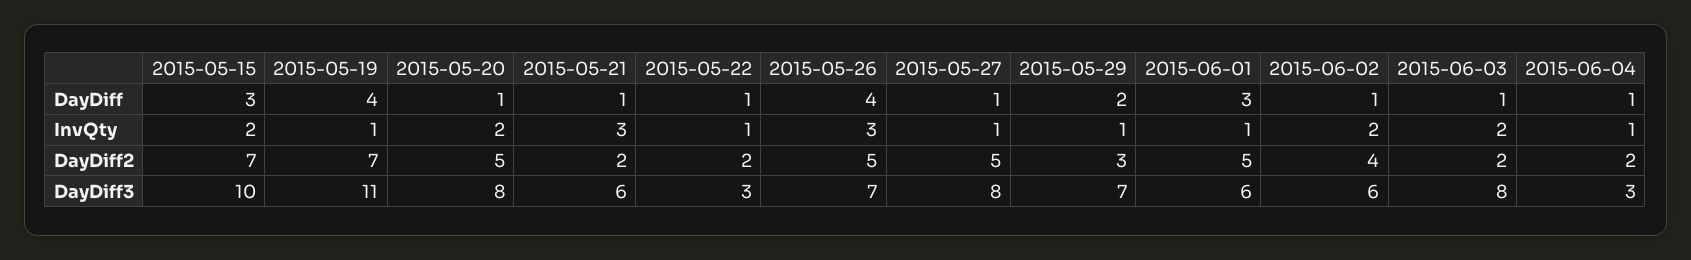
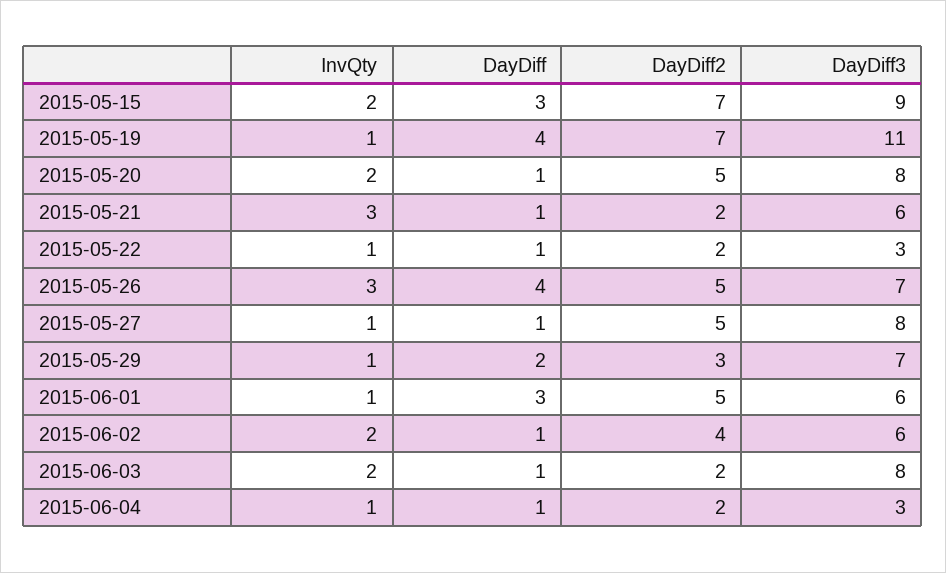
  {
    "2015-05-15": {
      "DayDiff": 3,
      "InvQty": 2,
      "DayDiff2": 7,
-     "DayDiff3": 10
+     "DayDiff3": 9
    },
    "2015-05-19": {
      "DayDiff": 4,
      "InvQty": 1,
      "DayDiff2": 7,
      "DayDiff3": 11
    },
    "2015-05-20": {
      "DayDiff": 1,
      "InvQty": 2,
      "DayDiff2": 5,
      "DayDiff3": 8
    },
    "2015-05-21": {
      "DayDiff": 1,
      "InvQty": 3,
      "DayDiff2": 2,
      "DayDiff3": 6
    },
    "2015-05-22": {
      "DayDiff": 1,
      "InvQty": 1,
      "DayDiff2": 2,
      "DayDiff3": 3
    },
    "2015-05-26": {
      "DayDiff": 4,
      "InvQty": 3,
      "DayDiff2": 5,
      "DayDiff3": 7
    },
    "2015-05-27": {
      "DayDiff": 1,
      "InvQty": 1,
      "DayDiff2": 5,
      "DayDiff3": 8
    },
    "2015-05-29": {
      "DayDiff": 2,
      "InvQty": 1,
      "DayDiff2": 3,
      "DayDiff3": 7
    },
    "2015-06-01": {
      "DayDiff": 3,
      "InvQty": 1,
      "DayDiff2": 5,
      "DayDiff3": 6
    },
    "2015-06-02": {
      "DayDiff": 1,
      "InvQty": 2,
      "DayDiff2": 4,
      "DayDiff3": 6
    },
    "2015-06-03": {
      "DayDiff": 1,
      "InvQty": 2,
      "DayDiff2": 2,
      "DayDiff3": 8
    },
    "2015-06-04": {
      "DayDiff": 1,
      "InvQty": 1,
      "DayDiff2": 2,
      "DayDiff3": 3
    }
  }

